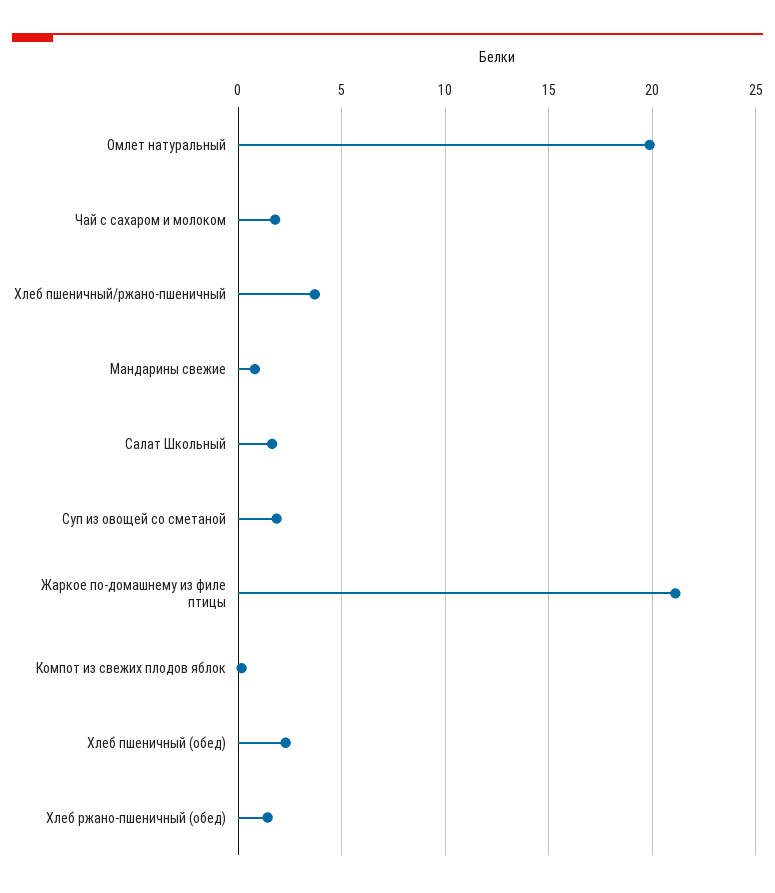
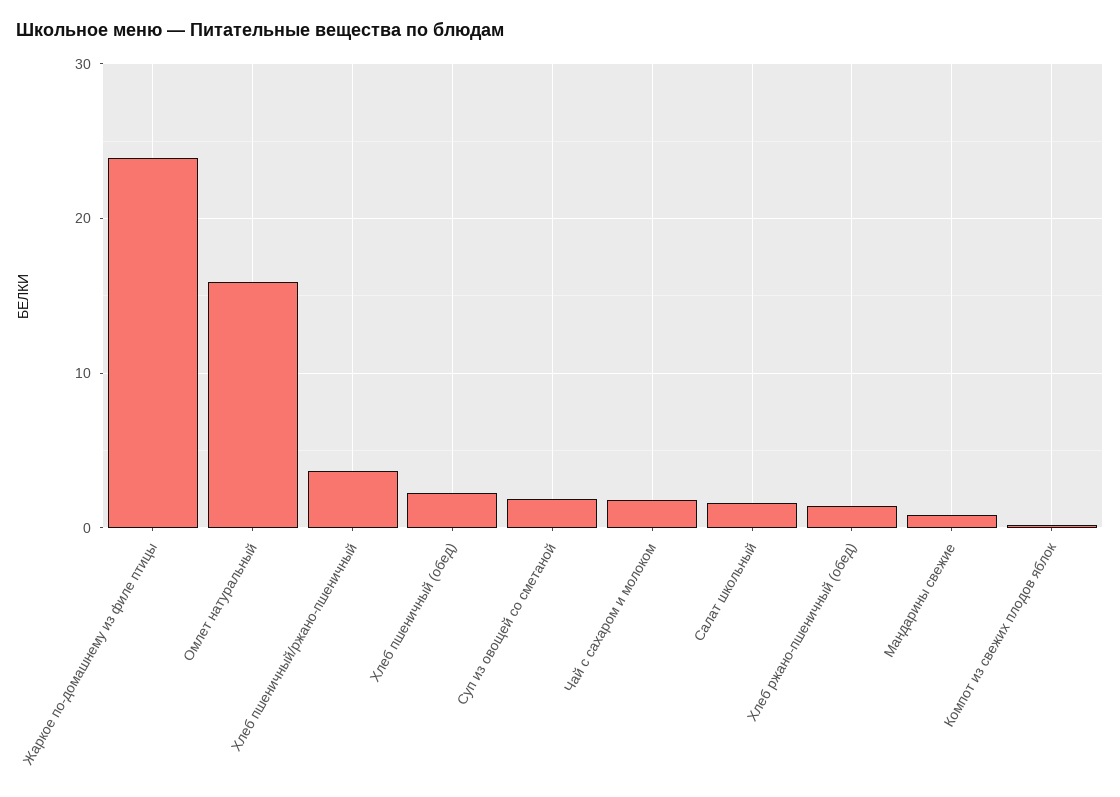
  {
-   "Омлет натуральный": 20,
+   "Омлет натуральный": 16,
    "Чай с сахаром и молоком": 2,
    "Хлеб пшеничный/ржано-пшеничный": 3.5,
    "Мандарины свежие": 1,
    "Салат Школьный": 1.5,
    "Суп из овощей со сметаной": 2,
-   "Жаркое по-домашнему из филе птицы": 21,
+   "Жаркое по-домашнему из филе птицы": 24,
    "Компот из свежих плодов яблок": 0,
    "Хлеб пшеничный (обед)": 2.5,
    "Хлеб ржано-пшеничный (обед)": 1.5
  }

